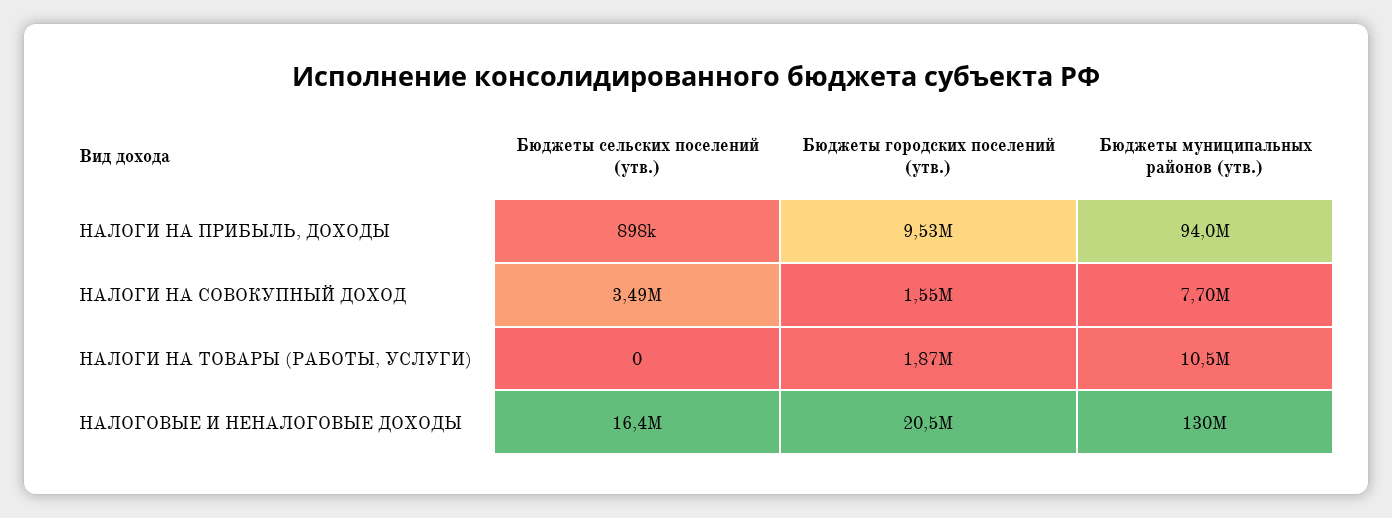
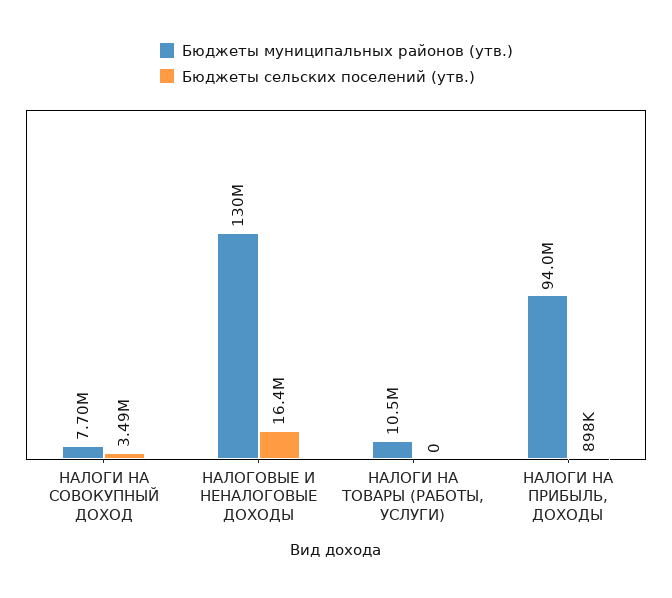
  {
    "Бюджеты сельских поселений (утв.)": {
      "НАЛОГИ НА ПРИБЫЛЬ, ДОХОДЫ": 898000,
      "НАЛОГИ НА СОВОКУПНЫЙ ДОХОД": 3490000,
      "НАЛОГИ НА ТОВАРЫ (РАБОТЫ, УСЛУГИ)": 0,
      "НАЛОГОВЫЕ И НЕНАЛОГОВЫЕ ДОХОДЫ": 16400000
    },
-   "Бюджеты городских поселений (утв.)": {
-     "НАЛОГИ НА ПРИБЫЛЬ, ДОХОДЫ": 9530000,
-     "НАЛОГИ НА СОВОКУПНЫЙ ДОХОД": 1550000,
-     "НАЛОГИ НА ТОВАРЫ (РАБОТЫ, УСЛУГИ)": 1870000,
-     "НАЛОГОВЫЕ И НЕНАЛОГОВЫЕ ДОХОДЫ": 20500000
-   },
    "Бюджеты муниципальных районов (утв.)": {
      "НАЛОГИ НА ПРИБЫЛЬ, ДОХОДЫ": 94000000,
      "НАЛОГИ НА СОВОКУПНЫЙ ДОХОД": 7700000,
      "НАЛОГИ НА ТОВАРЫ (РАБОТЫ, УСЛУГИ)": 10500000,
      "НАЛОГОВЫЕ И НЕНАЛОГОВЫЕ ДОХОДЫ": 130000000
    }
  }

